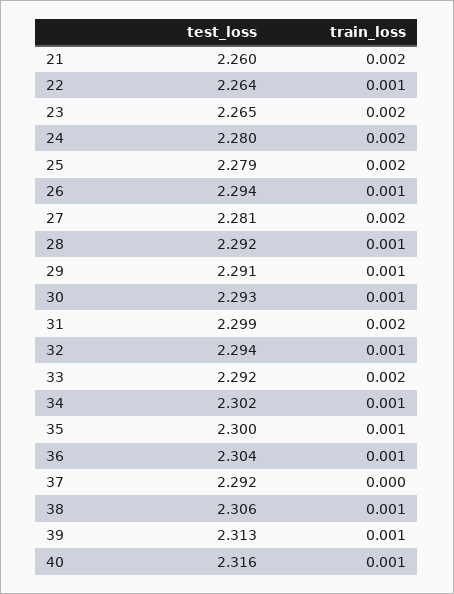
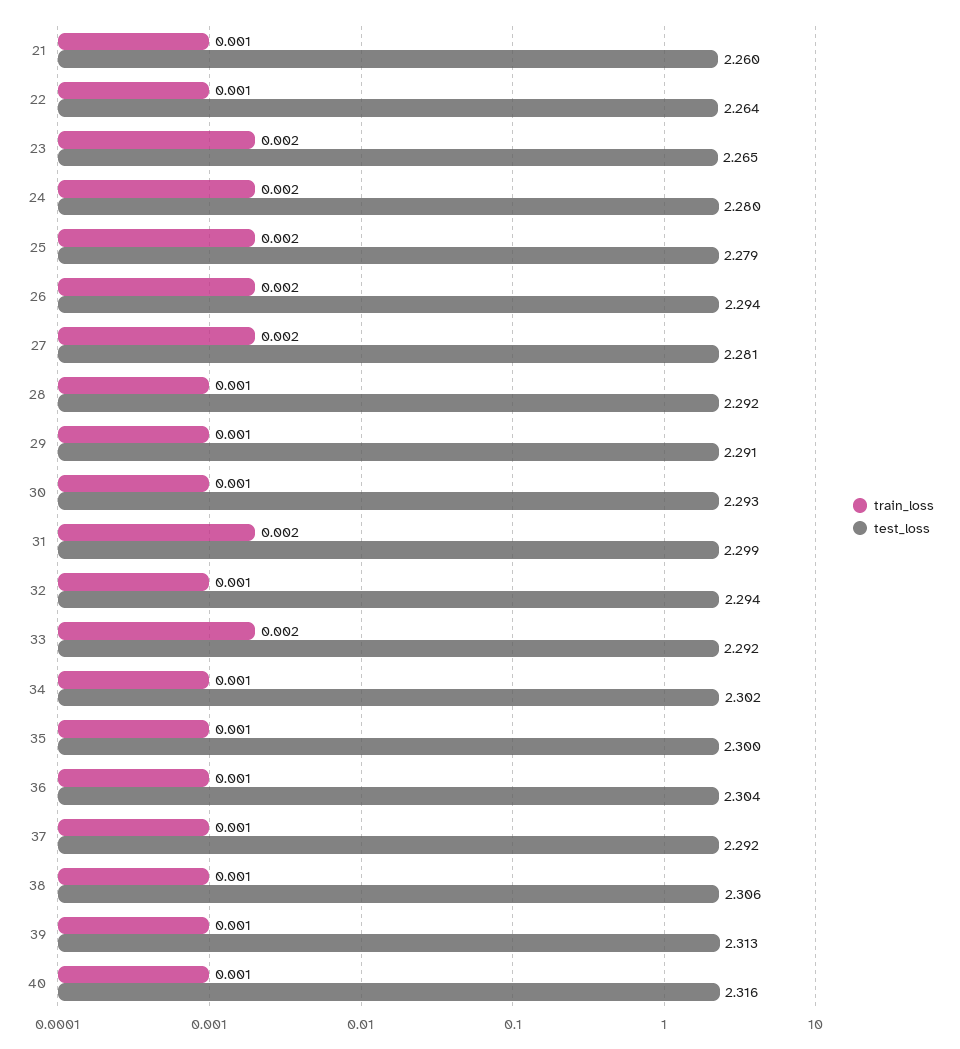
  {
    "test_loss": {
      "21": 2.26,
      "22": 2.264,
      "23": 2.265,
      "24": 2.28,
      "25": 2.279,
      "26": 2.294,
      "27": 2.281,
      "28": 2.292,
      "29": 2.291,
      "30": 2.293,
      "31": 2.299,
      "32": 2.294,
      "33": 2.292,
      "34": 2.302,
      "35": 2.3,
      "36": 2.304,
      "37": 2.292,
      "38": 2.306,
      "39": 2.313,
      "40": 2.316
    },
    "train_loss": {
-     "21": 0.002,
+     "21": 0.001,
      "22": 0.001,
      "23": 0.002,
      "24": 0.002,
      "25": 0.002,
-     "26": 0.001,
+     "26": 0.002,
      "27": 0.002,
      "28": 0.001,
      "29": 0.001,
      "30": 0.001,
      "31": 0.002,
      "32": 0.001,
      "33": 0.002,
      "34": 0.001,
      "35": 0.001,
      "36": 0.001,
-     "37": 0,
+     "37": 0.001,
      "38": 0.001,
      "39": 0.001,
      "40": 0.001
    }
  }

